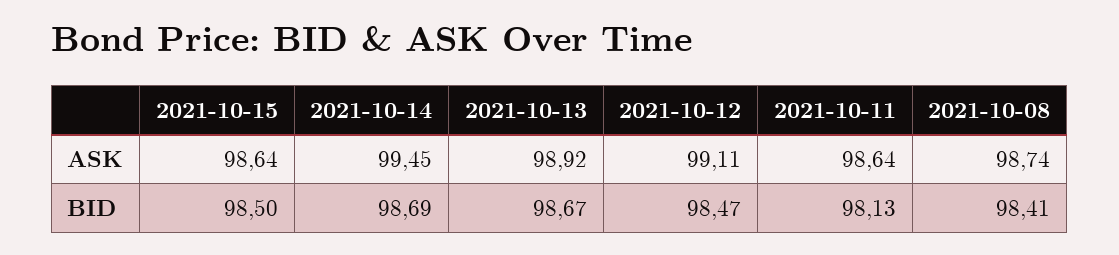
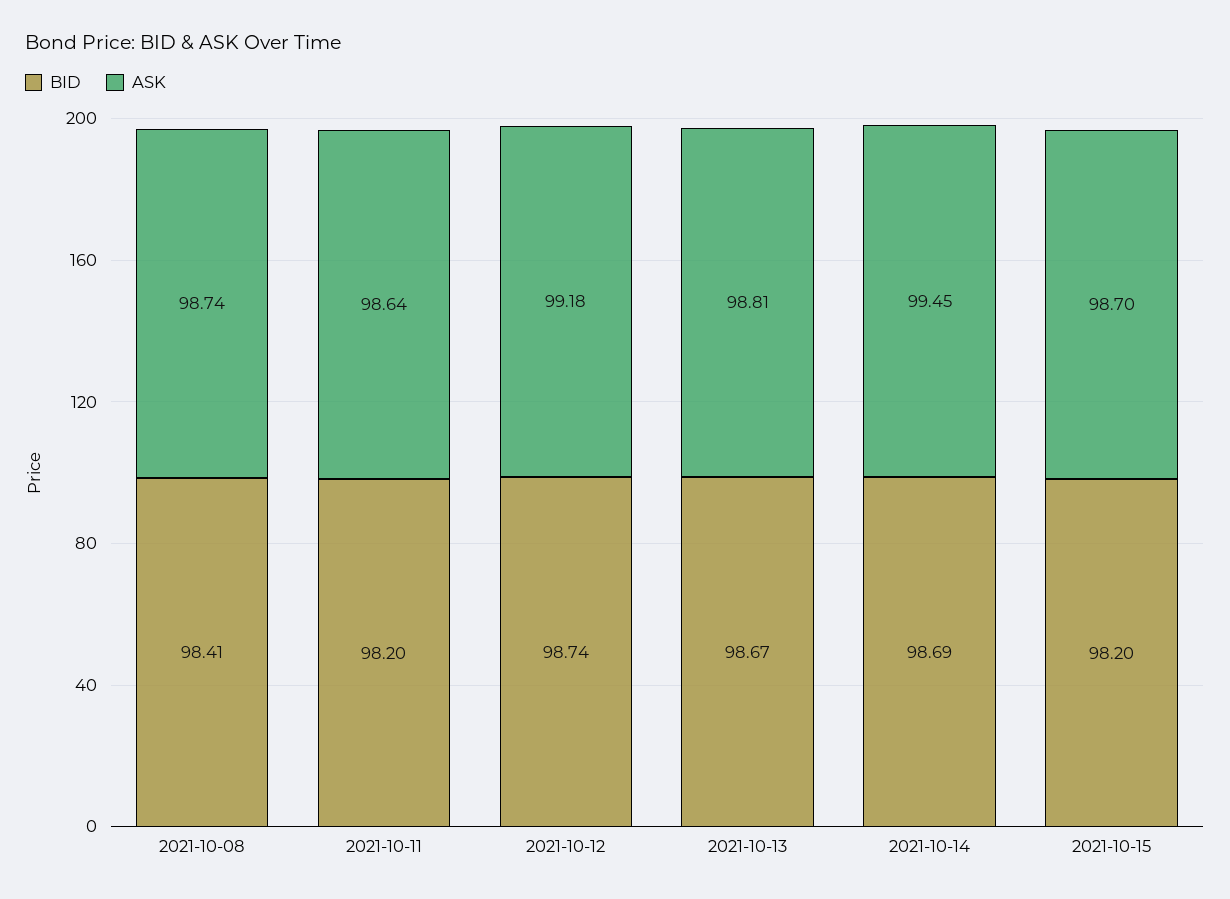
  {
    "ASK": {
-     "2021-10-15": 98.64,
+     "2021-10-15": 98.7,
      "2021-10-14": 99.45,
-     "2021-10-13": 98.92,
+     "2021-10-13": 98.81,
-     "2021-10-12": 99.11,
+     "2021-10-12": 99.18,
      "2021-10-11": 98.64,
      "2021-10-08": 98.74
    },
    "BID": {
-     "2021-10-15": 98.5,
+     "2021-10-15": 98.2,
      "2021-10-14": 98.69,
      "2021-10-13": 98.67,
-     "2021-10-12": 98.47,
+     "2021-10-12": 98.74,
-     "2021-10-11": 98.13,
+     "2021-10-11": 98.2,
      "2021-10-08": 98.41
    }
  }

